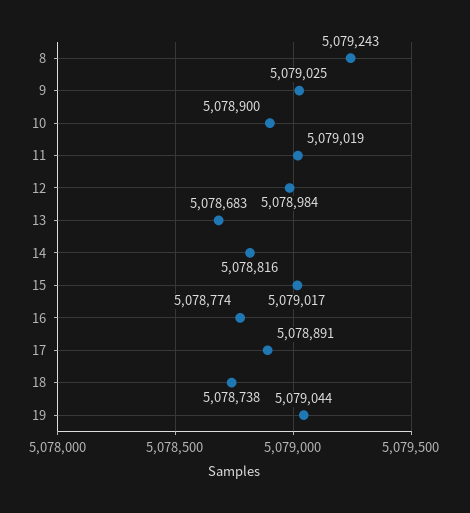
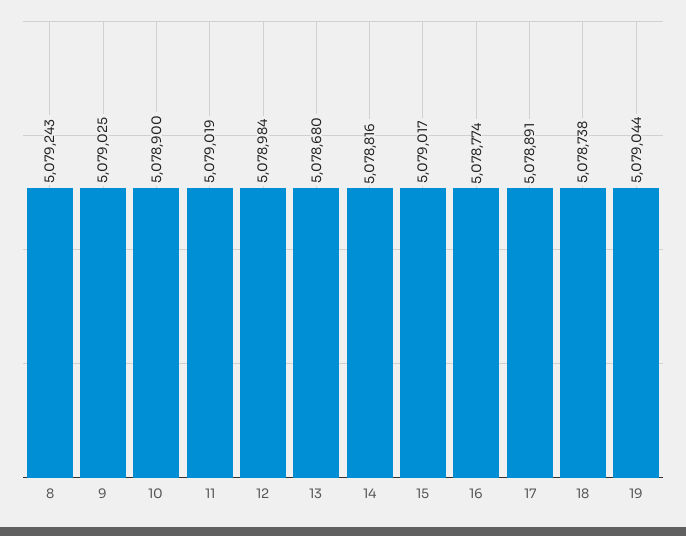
  {
    "8": 5079243,
    "9": 5079025,
    "10": 5078900,
    "11": 5079019,
    "12": 5078984,
-   "13": 5078683,
+   "13": 5078680,
    "14": 5078816,
    "15": 5079017,
    "16": 5078774,
    "17": 5078891,
    "18": 5078738,
    "19": 5079044
  }

